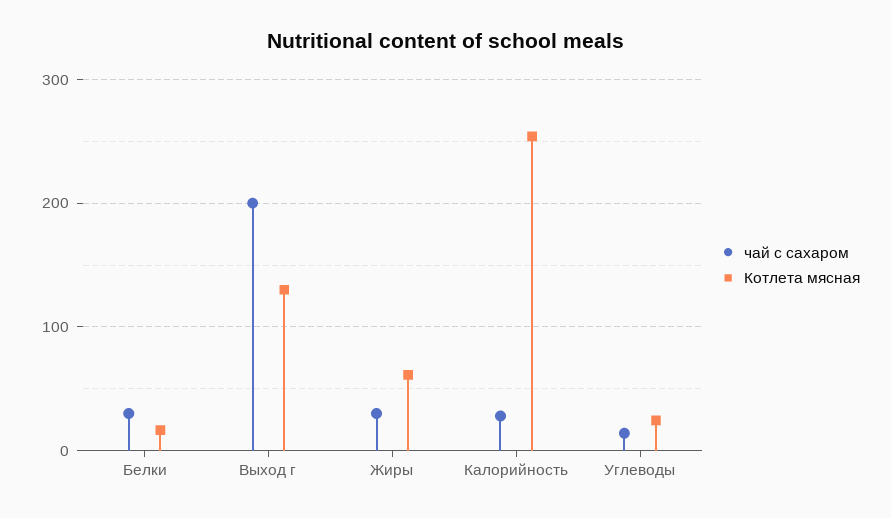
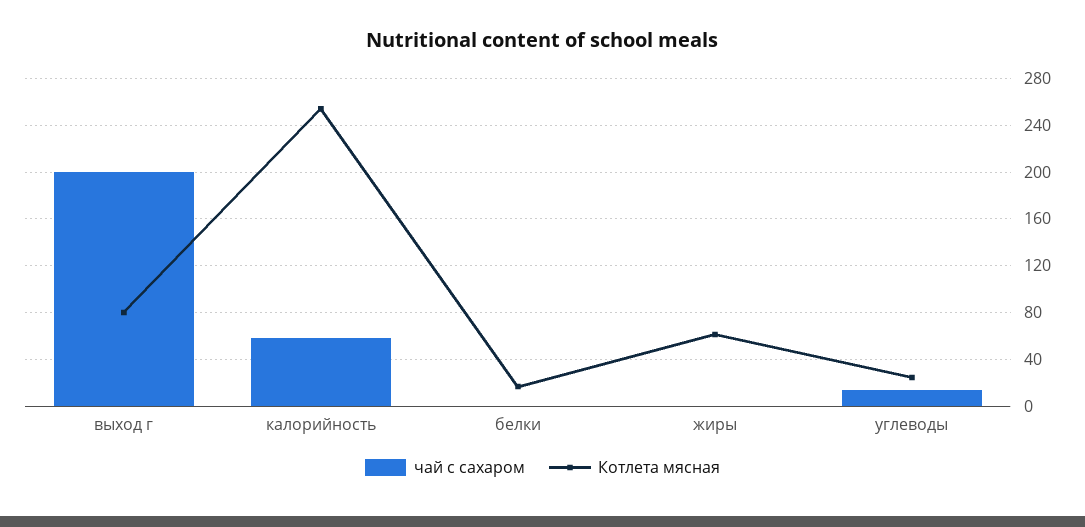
  {
    "чай с сахаром": {
-     "Белки": 30,
+     "Белки": 0,
      "Выход г": 200,
-     "Жиры": 30,
+     "Жиры": 0,
-     "Калорийность": 30,
+     "Калорийность": 60,
      "Углеводы": 10
    },
    "Котлета мясная": {
      "Белки": 20,
-     "Выход г": 130,
+     "Выход г": 80,
      "Жиры": 60,
      "Калорийность": 250,
      "Углеводы": 20
    }
  }

